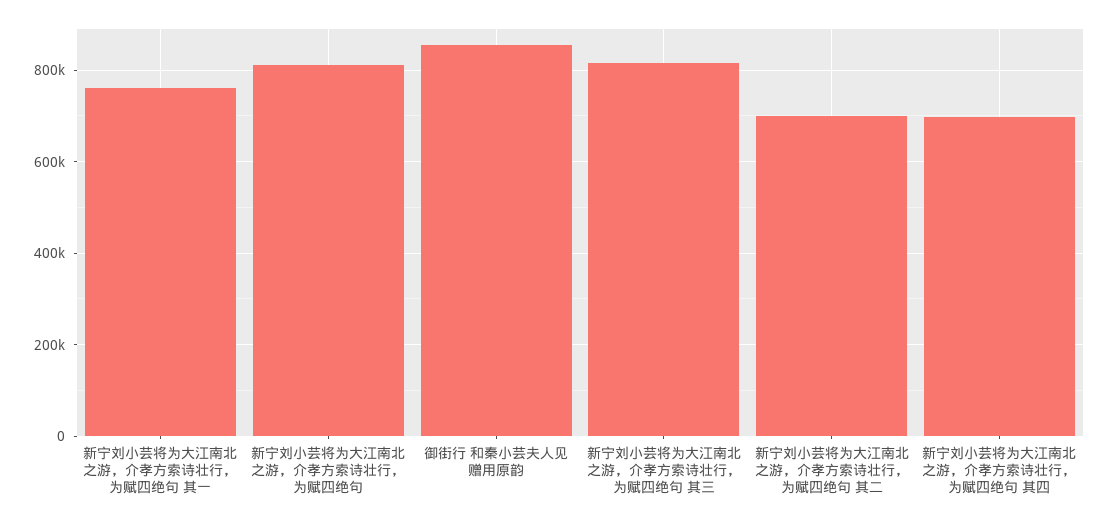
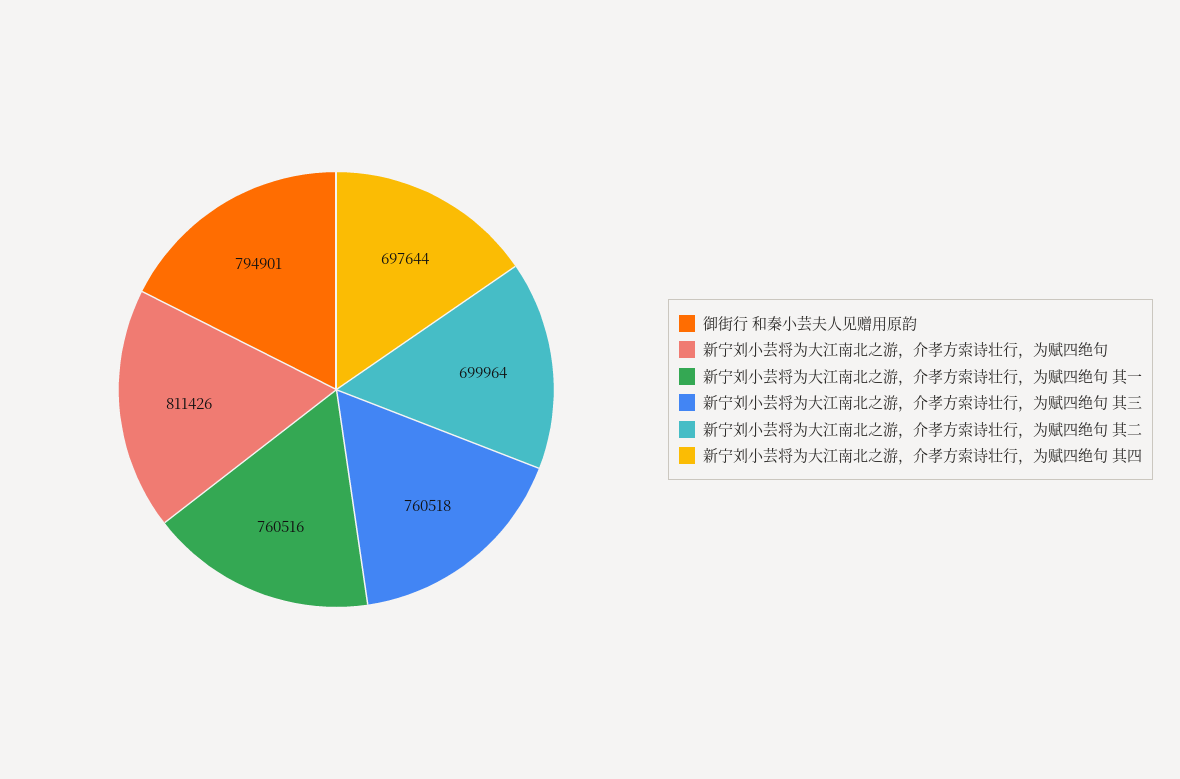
  {
    "新宁刘小芸将为大江南北之游，介孝方索诗壮行，为赋四绝句 其一": 760516,
    "新宁刘小芸将为大江南北之游，介孝方索诗壮行，为赋四绝句": 811426,
-   "御街行 和秦小芸夫人见赠用原韵": 860000,
+   "御街行 和秦小芸夫人见赠用原韵": 794901,
-   "新宁刘小芸将为大江南北之游，介孝方索诗壮行，为赋四绝句 其三": 820000,
+   "新宁刘小芸将为大江南北之游，介孝方索诗壮行，为赋四绝句 其三": 760518,
    "新宁刘小芸将为大江南北之游，介孝方索诗壮行，为赋四绝句 其二": 699964,
    "新宁刘小芸将为大江南北之游，介孝方索诗壮行，为赋四绝句 其四": 697644
  }

